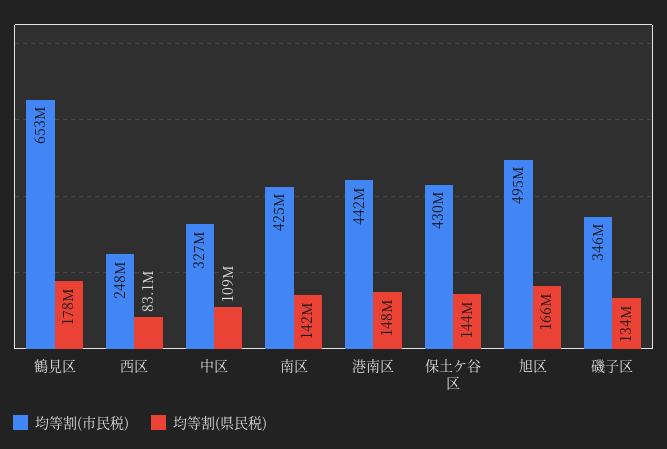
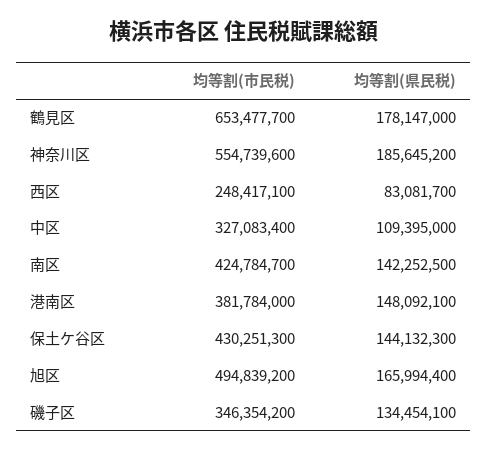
  {
    "均等割(市民税)": {
      "鶴見区": 653477700,
      "西区": 248417100,
      "中区": 327083400,
      "南区": 424784700,
-     "港南区": 442000000,
+     "港南区": 381784000,
      "保土ケ谷区": 430251300,
      "旭区": 494839200,
-     "磯子区": 346354200
+     "磯子区": 346354200,
+     "神奈川区": 554739600
    },
    "均等割(県民税)": {
      "鶴見区": 178147000,
      "西区": 83081700,
      "中区": 109395000,
      "南区": 142252500,
      "港南区": 148092100,
      "保土ケ谷区": 144132300,
      "旭区": 165994400,
-     "磯子区": 134454100
+     "磯子区": 134454100,
+     "神奈川区": 185645200
    }
  }

